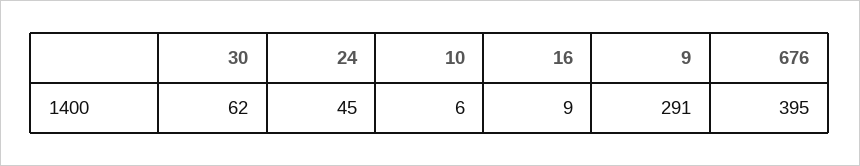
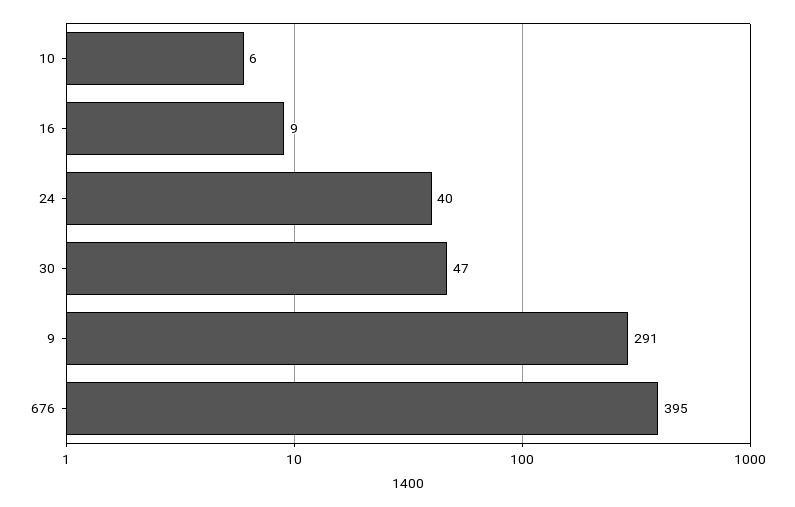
  {
-   "30": 62,
+   "30": 47,
-   "24": 45,
+   "24": 40,
    "10": 6,
    "16": 9,
    "9": 291,
    "676": 395
  }

